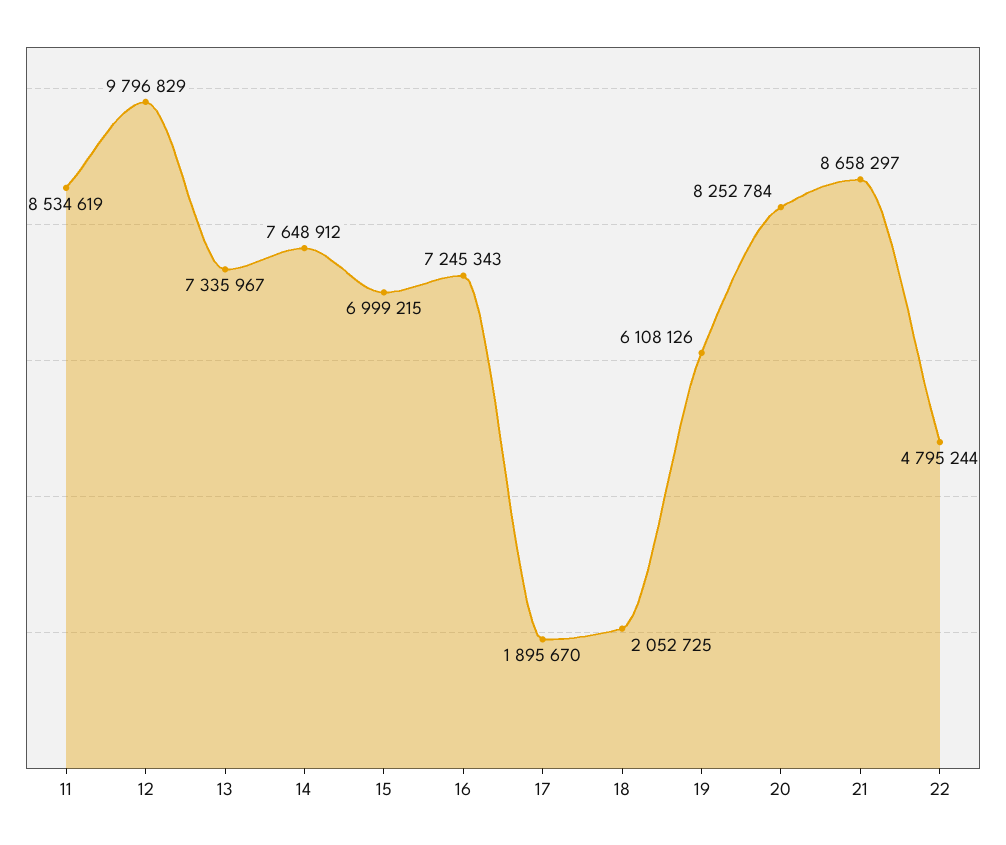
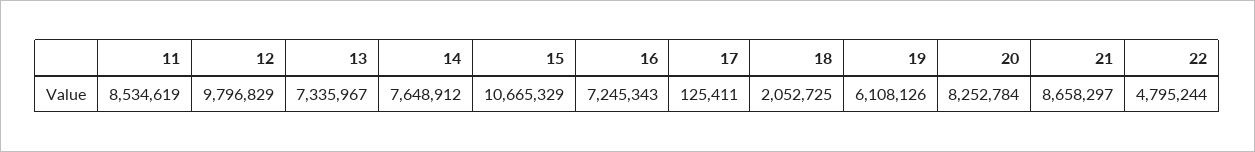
  {
    "11": 8534619,
    "12": 9796829,
    "13": 7335967,
    "14": 7648912,
-   "15": 6999215,
+   "15": 10665329,
    "16": 7245343,
-   "17": 1895670,
+   "17": 125411,
    "18": 2052725,
    "19": 6108126,
    "20": 8252784,
    "21": 8658297,
    "22": 4795244
  }

